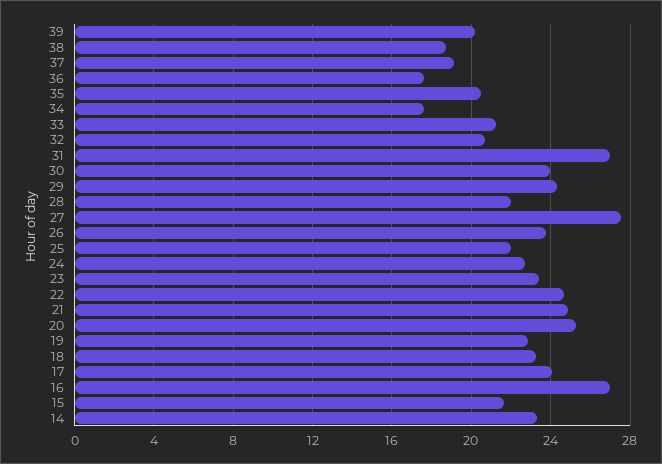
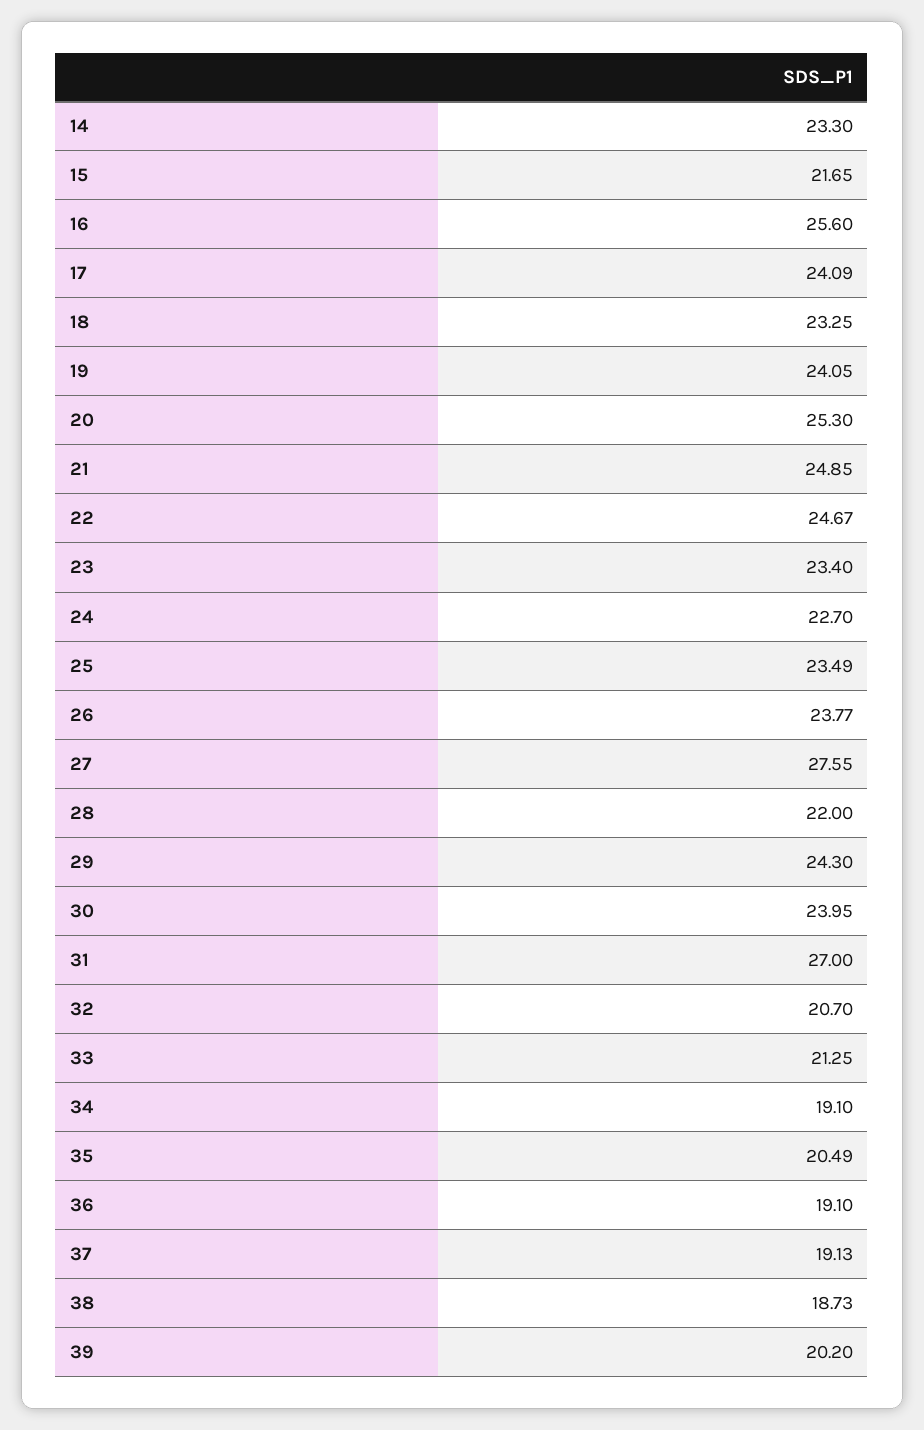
  {
    "39": 20.2,
    "38": 18.73,
    "37": 19.13,
-   "36": 17.5,
+   "36": 19.1,
    "35": 20.49,
-   "34": 17.5,
+   "34": 19.1,
    "33": 21.25,
    "32": 20.7,
    "31": 27,
    "30": 23.95,
    "29": 24.3,
    "28": 22,
    "27": 27.55,
    "26": 23.77,
-   "25": 22,
+   "25": 23.49,
    "24": 22.7,
    "23": 23.4,
    "22": 24.67,
    "21": 24.85,
    "20": 25.3,
-   "19": 23,
+   "19": 24.05,
    "18": 23.25,
    "17": 24.09,
-   "16": 27,
+   "16": 25.6,
    "15": 21.65,
    "14": 23.3
  }

